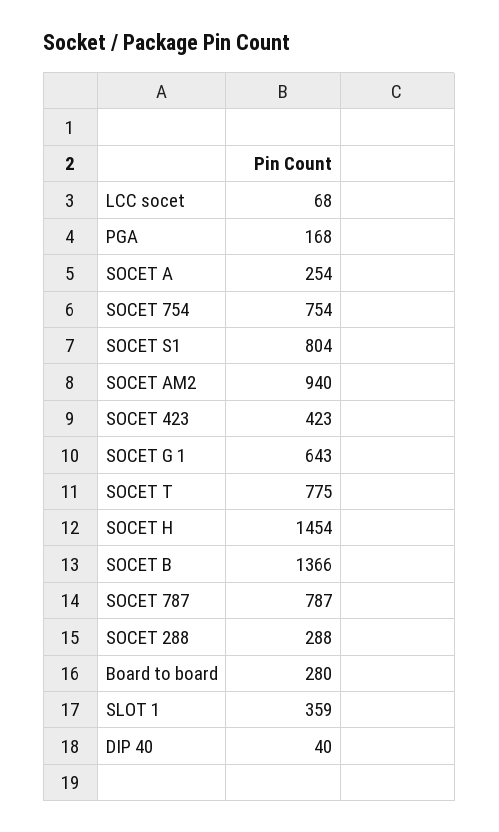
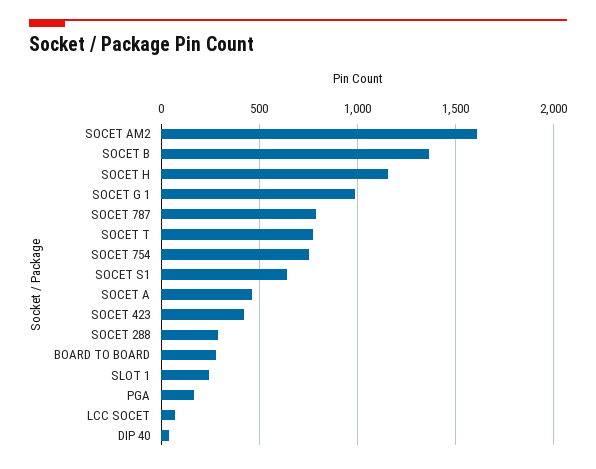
  {
    "LCC socet": 68,
    "PGA": 168,
-   "SOCET A": 254,
+   "SOCET A": 450,
    "SOCET 754": 754,
-   "SOCET S1": 804,
+   "SOCET S1": 650,
-   "SOCET AM2": 940,
+   "SOCET AM2": 1600,
    "SOCET 423": 423,
-   "SOCET G 1": 643,
+   "SOCET G 1": 1000,
    "SOCET T": 775,
-   "SOCET H": 1454,
+   "SOCET H": 1150,
    "SOCET B": 1366,
    "SOCET 787": 787,
    "SOCET 288": 288,
    "Board to board": 280,
-   "SLOT 1": 359,
+   "SLOT 1": 250,
    "DIP 40": 40
  }

